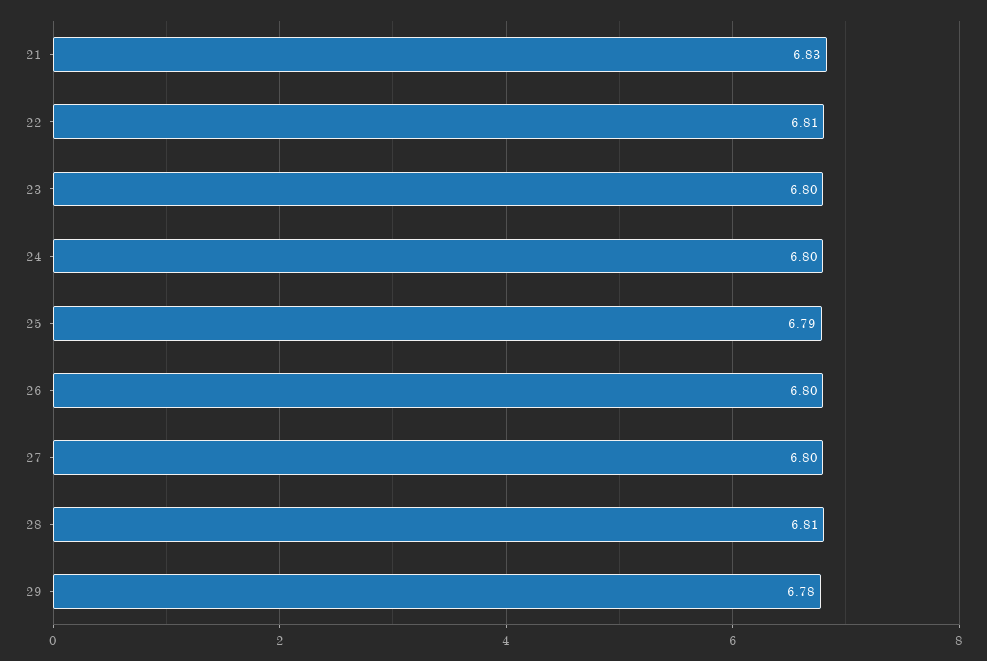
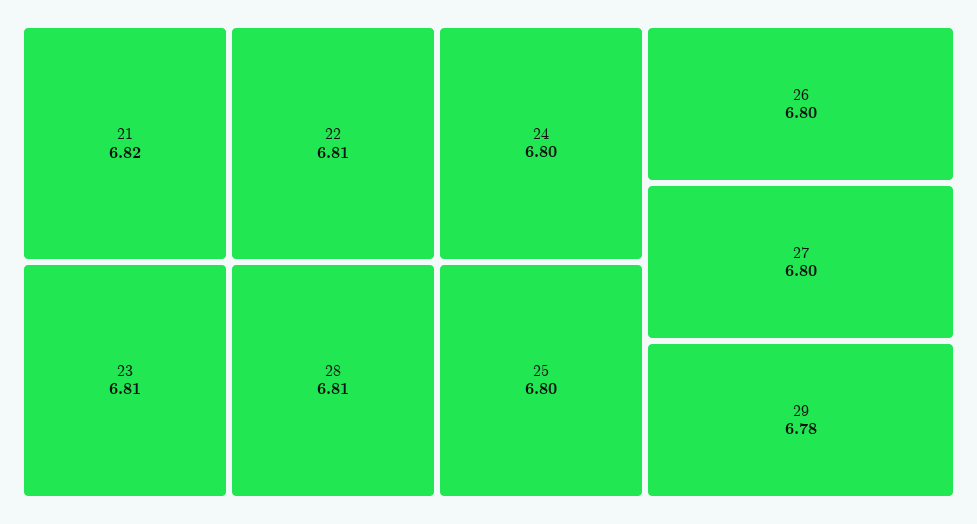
  {
-   "21": 6.83,
+   "21": 6.82,
    "22": 6.81,
-   "23": 6.8,
+   "23": 6.81,
    "24": 6.8,
-   "25": 6.79,
+   "25": 6.8,
    "26": 6.8,
    "27": 6.8,
    "28": 6.81,
    "29": 6.78
  }

